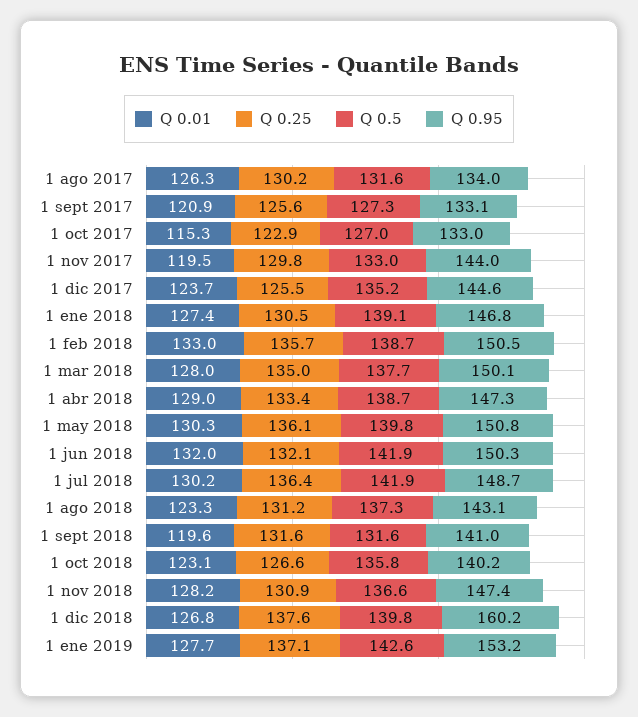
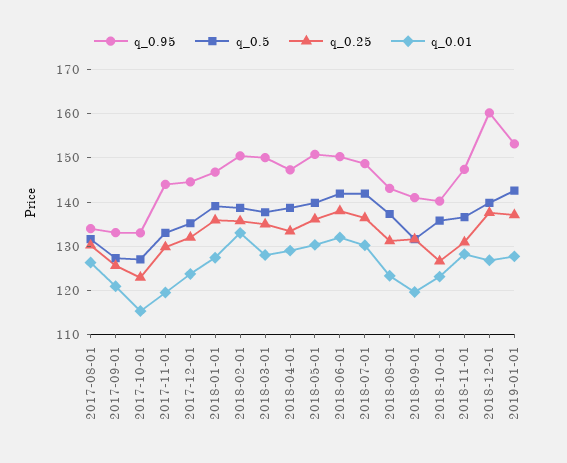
  {
    "Q 0.01": {
      "1 ago 2017": 126.3,
      "1 sept 2017": 120.9,
      "1 oct 2017": 115.3,
      "1 nov 2017": 119.5,
      "1 dic 2017": 123.7,
      "1 ene 2018": 127.4,
      "1 feb 2018": 133,
      "1 mar 2018": 128,
      "1 abr 2018": 129,
      "1 may 2018": 130.3,
      "1 jun 2018": 132,
      "1 jul 2018": 130.2,
      "1 ago 2018": 123.3,
      "1 sept 2018": 119.6,
      "1 oct 2018": 123.1,
      "1 nov 2018": 128.2,
      "1 dic 2018": 126.8,
      "1 ene 2019": 127.7
    },
    "Q 0.25": {
      "1 ago 2017": 130.2,
      "1 sept 2017": 125.6,
      "1 oct 2017": 122.9,
      "1 nov 2017": 129.8,
-     "1 dic 2017": 125.5,
+     "1 dic 2017": 132,
-     "1 ene 2018": 130.5,
+     "1 ene 2018": 136,
      "1 feb 2018": 135.7,
      "1 mar 2018": 135,
      "1 abr 2018": 133.4,
      "1 may 2018": 136.1,
-     "1 jun 2018": 132.1,
+     "1 jun 2018": 138,
      "1 jul 2018": 136.4,
      "1 ago 2018": 131.2,
      "1 sept 2018": 131.6,
      "1 oct 2018": 126.6,
      "1 nov 2018": 130.9,
      "1 dic 2018": 137.6,
      "1 ene 2019": 137.1
    },
    "Q 0.5": {
      "1 ago 2017": 131.6,
      "1 sept 2017": 127.3,
      "1 oct 2017": 127,
      "1 nov 2017": 133,
      "1 dic 2017": 135.2,
      "1 ene 2018": 139.1,
      "1 feb 2018": 138.7,
      "1 mar 2018": 137.7,
      "1 abr 2018": 138.7,
      "1 may 2018": 139.8,
      "1 jun 2018": 141.9,
      "1 jul 2018": 141.9,
      "1 ago 2018": 137.3,
      "1 sept 2018": 131.6,
      "1 oct 2018": 135.8,
      "1 nov 2018": 136.6,
      "1 dic 2018": 139.8,
      "1 ene 2019": 142.6
    },
    "Q 0.95": {
      "1 ago 2017": 134,
      "1 sept 2017": 133.1,
      "1 oct 2017": 133,
      "1 nov 2017": 144,
      "1 dic 2017": 144.6,
      "1 ene 2018": 146.8,
      "1 feb 2018": 150.5,
      "1 mar 2018": 150.1,
      "1 abr 2018": 147.3,
      "1 may 2018": 150.8,
      "1 jun 2018": 150.3,
      "1 jul 2018": 148.7,
      "1 ago 2018": 143.1,
      "1 sept 2018": 141,
      "1 oct 2018": 140.2,
      "1 nov 2018": 147.4,
      "1 dic 2018": 160.2,
      "1 ene 2019": 153.2
    }
  }

